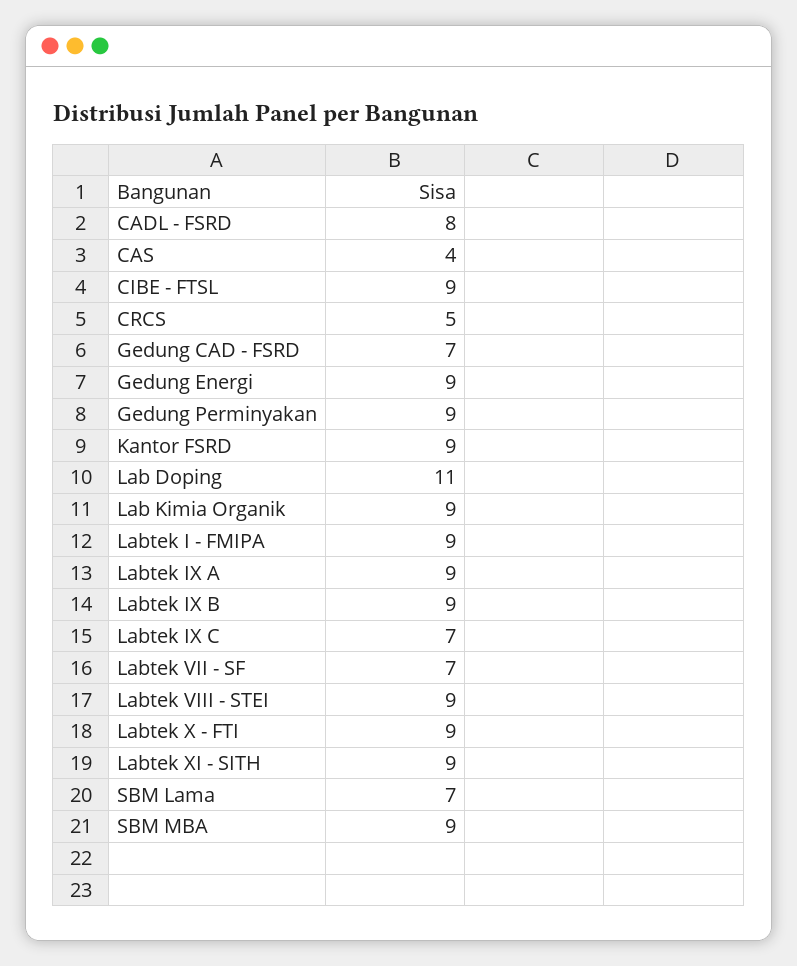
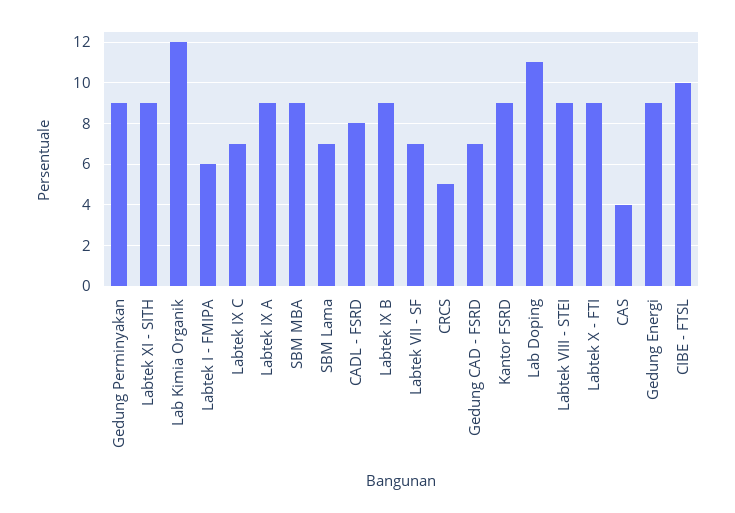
  {
    "CADL - FSRD": 8,
    "CAS": 4,
-   "CIBE - FTSL": 9,
+   "CIBE - FTSL": 10,
    "CRCS": 5,
    "Gedung CAD - FSRD": 7,
    "Gedung Energi": 9,
    "Gedung Perminyakan": 9,
    "Kantor FSRD": 9,
    "Lab Doping": 11,
-   "Lab Kimia Organik": 9,
+   "Lab Kimia Organik": 12,
-   "Labtek I - FMIPA": 9,
+   "Labtek I - FMIPA": 6,
    "Labtek IX A": 9,
    "Labtek IX B": 9,
    "Labtek IX C": 7,
    "Labtek VII - SF": 7,
    "Labtek VIII - STEI": 9,
    "Labtek X - FTI": 9,
    "Labtek XI - SITH": 9,
    "SBM Lama": 7,
    "SBM MBA": 9
  }

